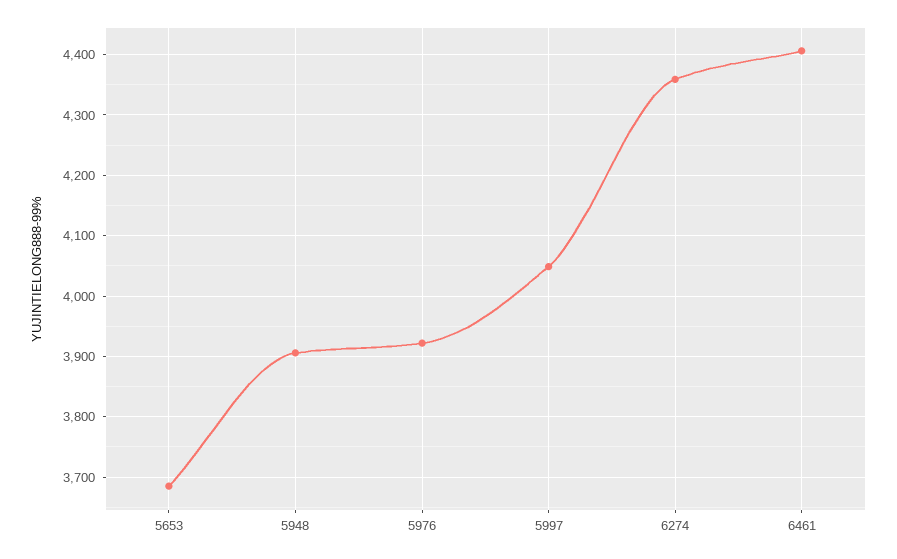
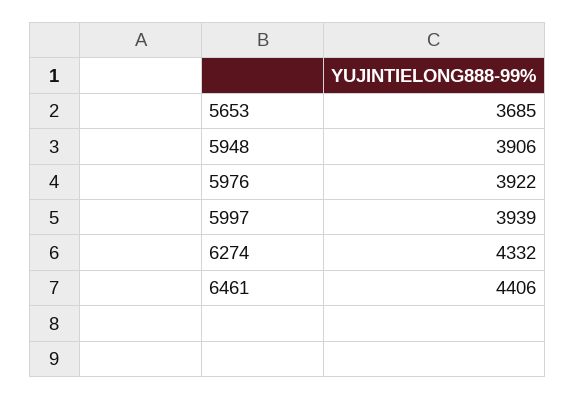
  {
    "5653": 3685,
    "5948": 3906,
    "5976": 3922,
-   "5997": 4050,
+   "5997": 3939,
-   "6274": 4360,
+   "6274": 4332,
    "6461": 4406
  }

